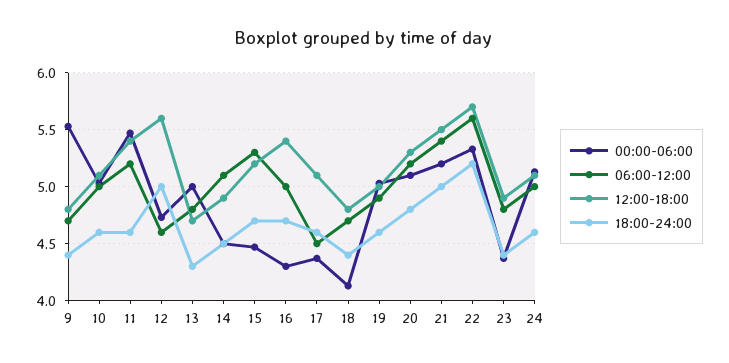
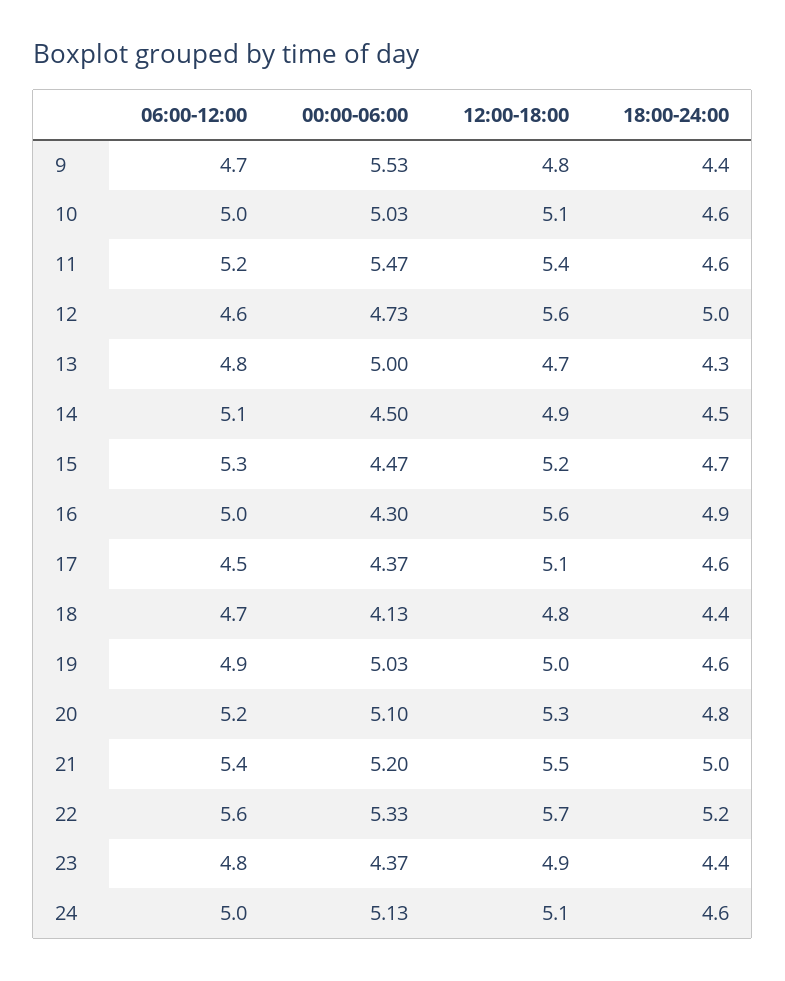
  {
    "00:00-06:00": {
      "9": 5.53,
      "10": 5.03,
      "11": 5.47,
      "12": 4.73,
      "13": 5,
      "14": 4.5,
      "15": 4.47,
      "16": 4.3,
      "17": 4.37,
      "18": 4.13,
      "19": 5.03,
      "20": 5.1,
      "21": 5.2,
      "22": 5.33,
      "23": 4.37,
      "24": 5.13
    },
    "06:00-12:00": {
      "9": 4.7,
      "10": 5,
      "11": 5.2,
      "12": 4.6,
      "13": 4.8,
      "14": 5.1,
      "15": 5.3,
      "16": 5,
      "17": 4.5,
      "18": 4.7,
      "19": 4.9,
      "20": 5.2,
      "21": 5.4,
      "22": 5.6,
      "23": 4.8,
      "24": 5
    },
    "12:00-18:00": {
      "9": 4.8,
      "10": 5.1,
      "11": 5.4,
      "12": 5.6,
      "13": 4.7,
      "14": 4.9,
      "15": 5.2,
-     "16": 5.4,
+     "16": 5.6,
      "17": 5.1,
      "18": 4.8,
      "19": 5,
      "20": 5.3,
      "21": 5.5,
      "22": 5.7,
      "23": 4.9,
      "24": 5.1
    },
    "18:00-24:00": {
      "9": 4.4,
      "10": 4.6,
      "11": 4.6,
      "12": 5,
      "13": 4.3,
      "14": 4.5,
      "15": 4.7,
-     "16": 4.7,
+     "16": 4.9,
      "17": 4.6,
      "18": 4.4,
      "19": 4.6,
      "20": 4.8,
      "21": 5,
      "22": 5.2,
      "23": 4.4,
      "24": 4.6
    }
  }

